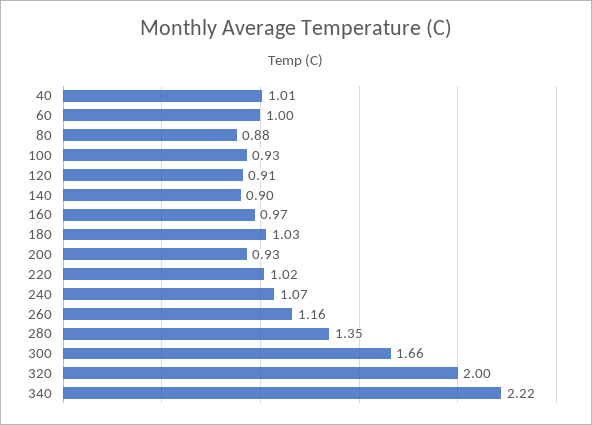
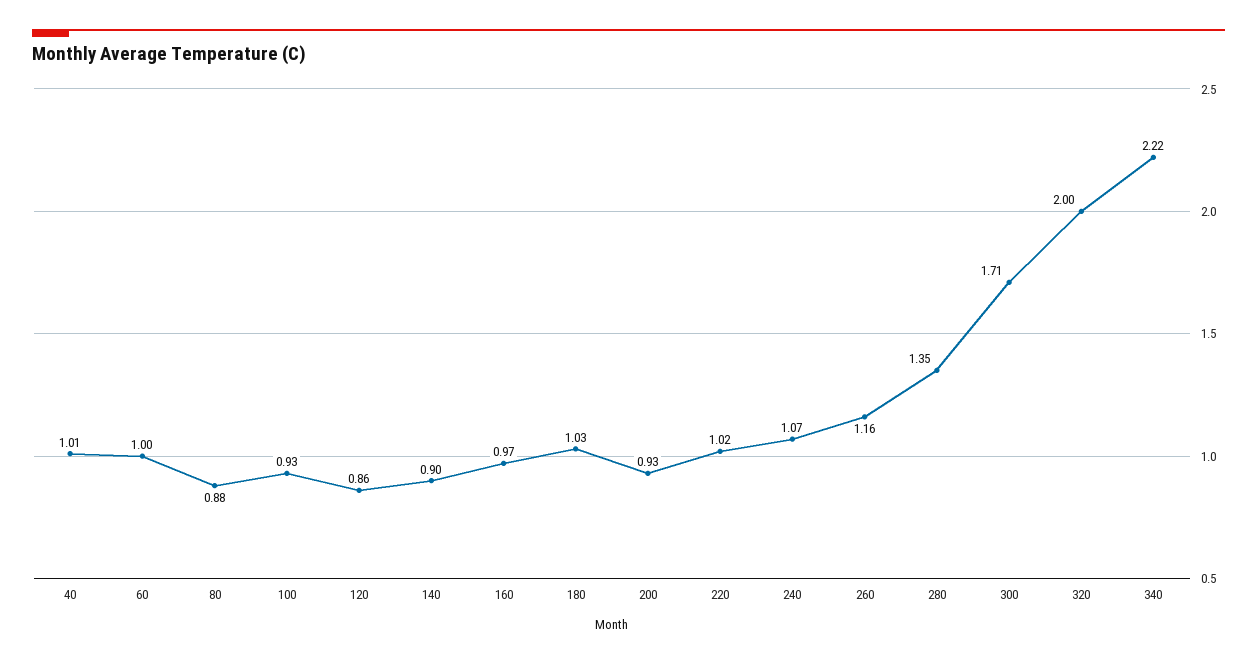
  {
    "40": 1.01,
    "60": 1,
    "80": 0.88,
    "100": 0.93,
-   "120": 0.91,
+   "120": 0.86,
    "140": 0.9,
    "160": 0.97,
    "180": 1.03,
    "200": 0.93,
    "220": 1.02,
    "240": 1.07,
    "260": 1.16,
    "280": 1.35,
-   "300": 1.66,
+   "300": 1.71,
    "320": 2,
    "340": 2.22
  }

